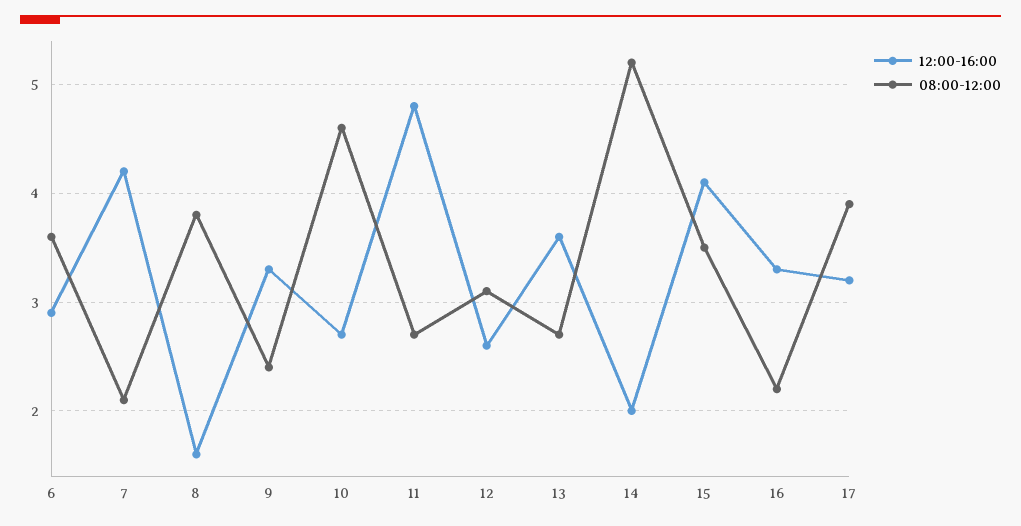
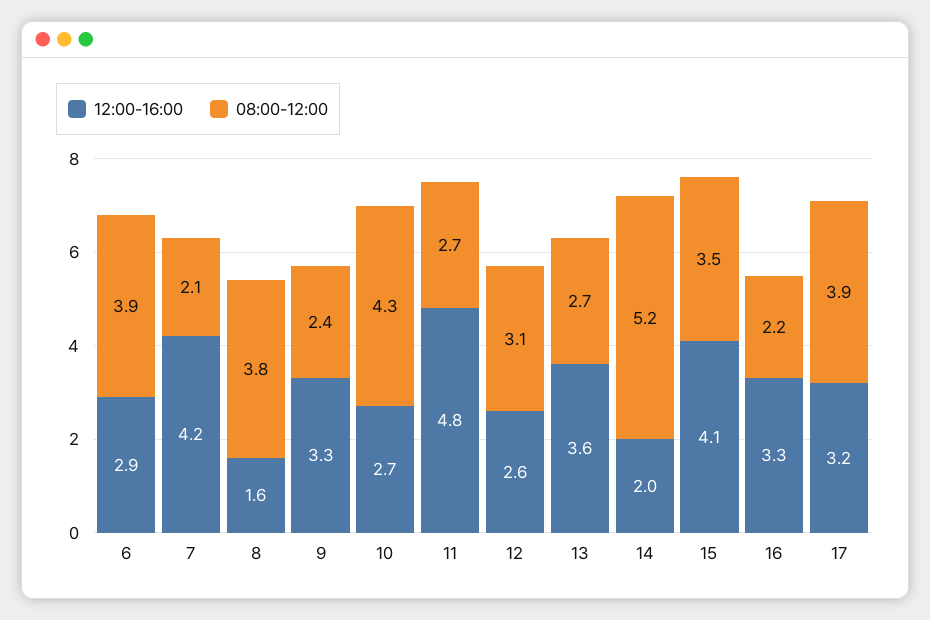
  {
    "12:00-16:00": {
      "6": 2.9,
      "7": 4.2,
      "8": 1.6,
      "9": 3.3,
      "10": 2.7,
      "11": 4.8,
      "12": 2.6,
      "13": 3.6,
      "14": 2,
      "15": 4.1,
      "16": 3.3,
      "17": 3.2
    },
    "08:00-12:00": {
-     "6": 3.6,
+     "6": 3.9,
      "7": 2.1,
      "8": 3.8,
      "9": 2.4,
-     "10": 4.6,
+     "10": 4.3,
      "11": 2.7,
      "12": 3.1,
      "13": 2.7,
      "14": 5.2,
      "15": 3.5,
      "16": 2.2,
      "17": 3.9
    }
  }

